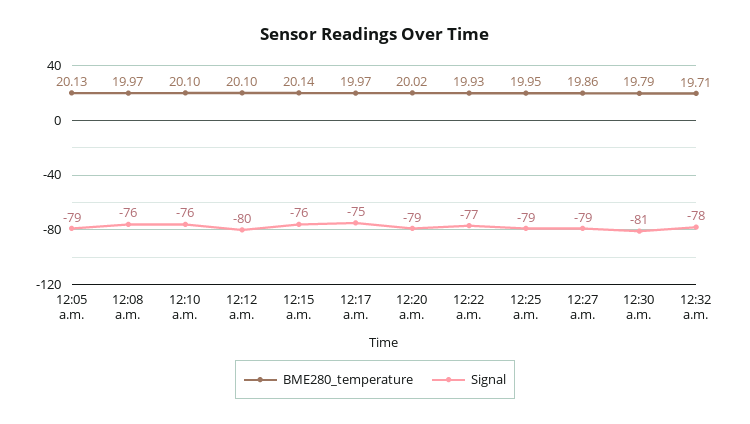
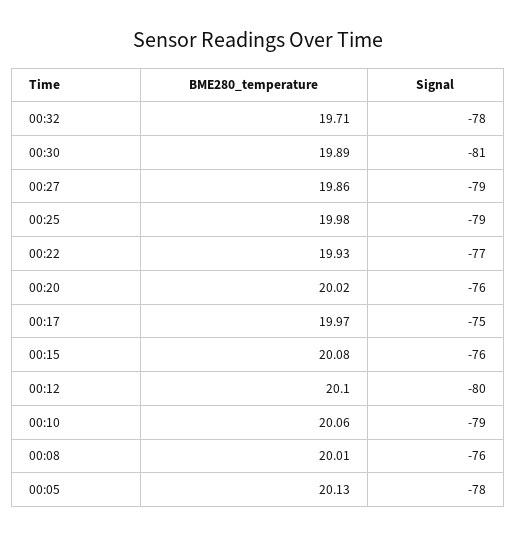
  {
    "BME280_temperature": {
      "12:05 a.m.": 20.13,
-     "12:08 a.m.": 19.97,
+     "12:08 a.m.": 20.01,
-     "12:10 a.m.": 20.1,
+     "12:10 a.m.": 20.06,
      "12:12 a.m.": 20.1,
-     "12:15 a.m.": 20.14,
+     "12:15 a.m.": 20.08,
      "12:17 a.m.": 19.97,
      "12:20 a.m.": 20.02,
      "12:22 a.m.": 19.93,
-     "12:25 a.m.": 19.95,
+     "12:25 a.m.": 19.98,
      "12:27 a.m.": 19.86,
-     "12:30 a.m.": 19.79,
+     "12:30 a.m.": 19.89,
      "12:32 a.m.": 19.71
    },
    "Signal": {
-     "12:05 a.m.": -79,
+     "12:05 a.m.": -78,
      "12:08 a.m.": -76,
-     "12:10 a.m.": -76,
+     "12:10 a.m.": -79,
      "12:12 a.m.": -80,
      "12:15 a.m.": -76,
      "12:17 a.m.": -75,
-     "12:20 a.m.": -79,
+     "12:20 a.m.": -76,
      "12:22 a.m.": -77,
      "12:25 a.m.": -79,
      "12:27 a.m.": -79,
      "12:30 a.m.": -81,
      "12:32 a.m.": -78
    }
  }

